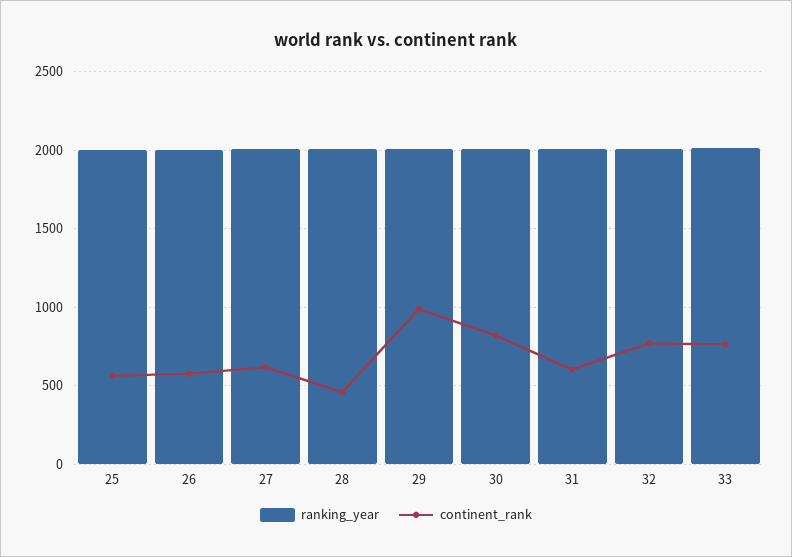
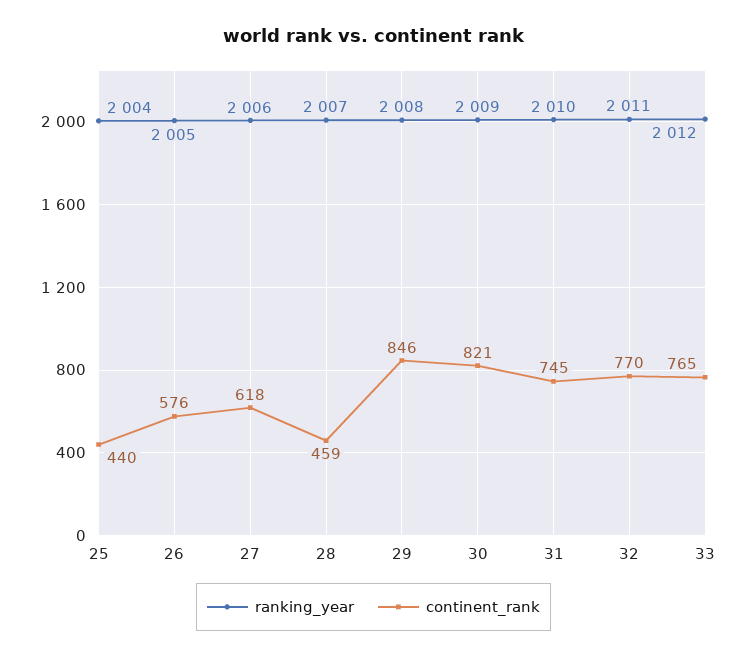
  {
    "ranking_year": {
      "25": 2004,
      "26": 2005,
      "27": 2006,
      "28": 2007,
      "29": 2008,
      "30": 2009,
      "31": 2010,
      "32": 2011,
      "33": 2012
    },
    "continent_rank": {
-     "25": 550,
+     "25": 440,
      "26": 576,
      "27": 618,
      "28": 459,
-     "29": 1000,
+     "29": 846,
      "30": 821,
-     "31": 600,
+     "31": 745,
      "32": 770,
      "33": 765
    }
  }

